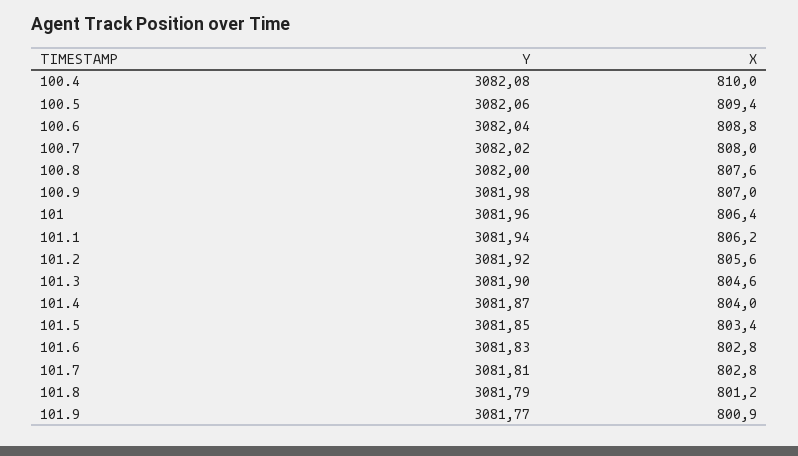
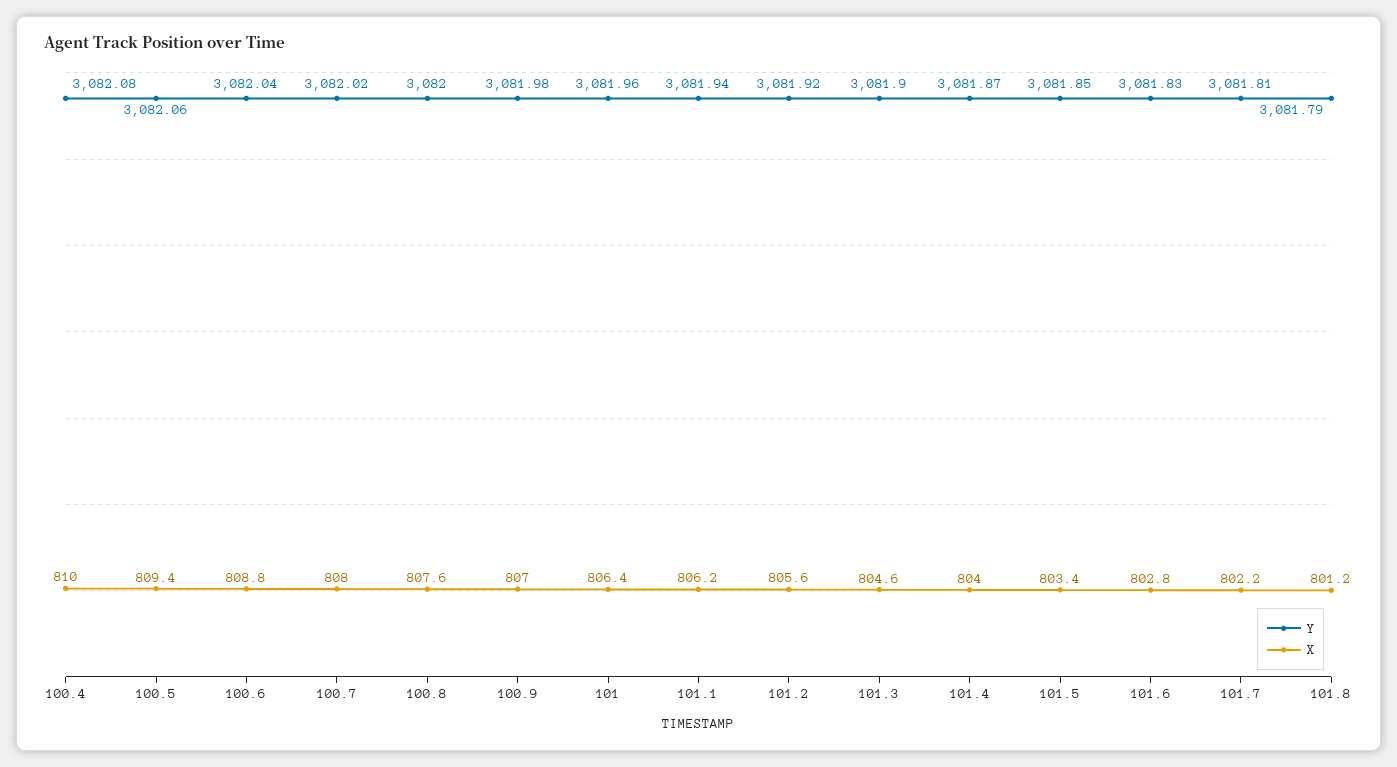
  {
    "Y": {
      "100.4": 3082.08,
      "100.5": 3082.06,
      "100.6": 3082.04,
      "100.7": 3082.02,
      "100.8": 3082,
      "100.9": 3081.98,
      "101": 3081.96,
      "101.1": 3081.94,
      "101.2": 3081.92,
      "101.3": 3081.9,
      "101.4": 3081.87,
      "101.5": 3081.85,
      "101.6": 3081.83,
      "101.7": 3081.81,
-     "101.8": 3081.79,
+     "101.8": 3081.79
-     "101.9": 3081.77
    },
    "X": {
      "100.4": 810,
      "100.5": 809.4,
      "100.6": 808.8,
      "100.7": 808,
      "100.8": 807.6,
      "100.9": 807,
      "101": 806.4,
      "101.1": 806.2,
      "101.2": 805.6,
      "101.3": 804.6,
      "101.4": 804,
      "101.5": 803.4,
      "101.6": 802.8,
-     "101.7": 802.8,
+     "101.7": 802.2,
-     "101.8": 801.2,
+     "101.8": 801.2
-     "101.9": 800.9
    }
  }

